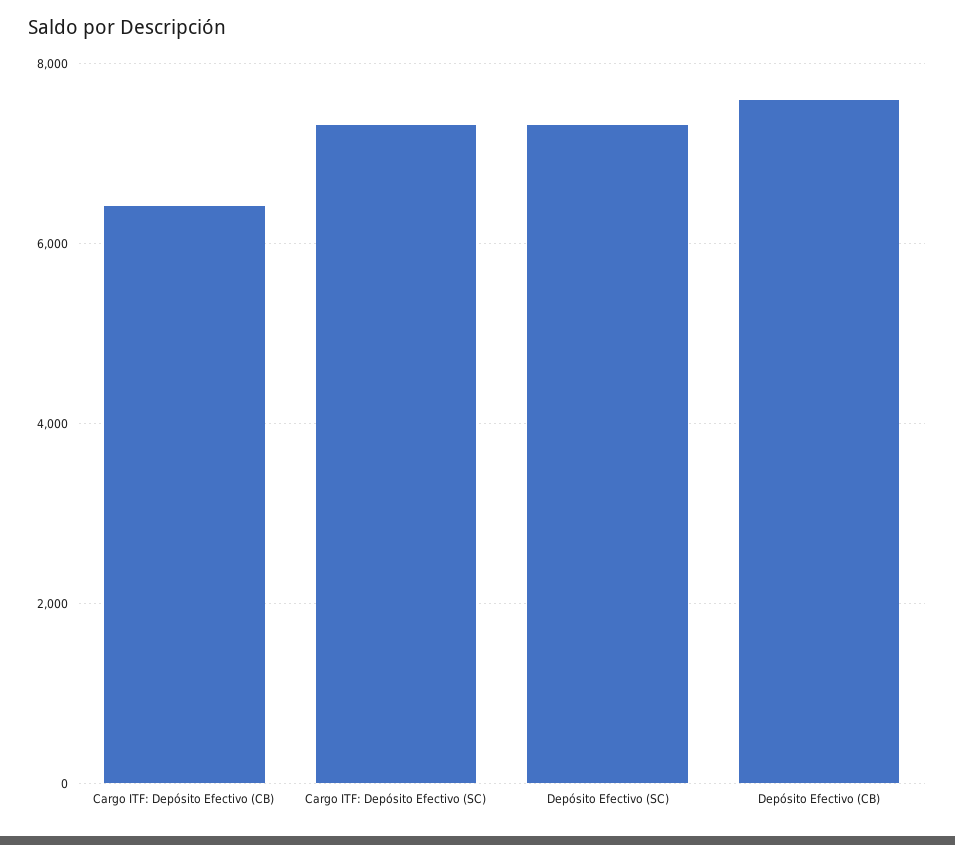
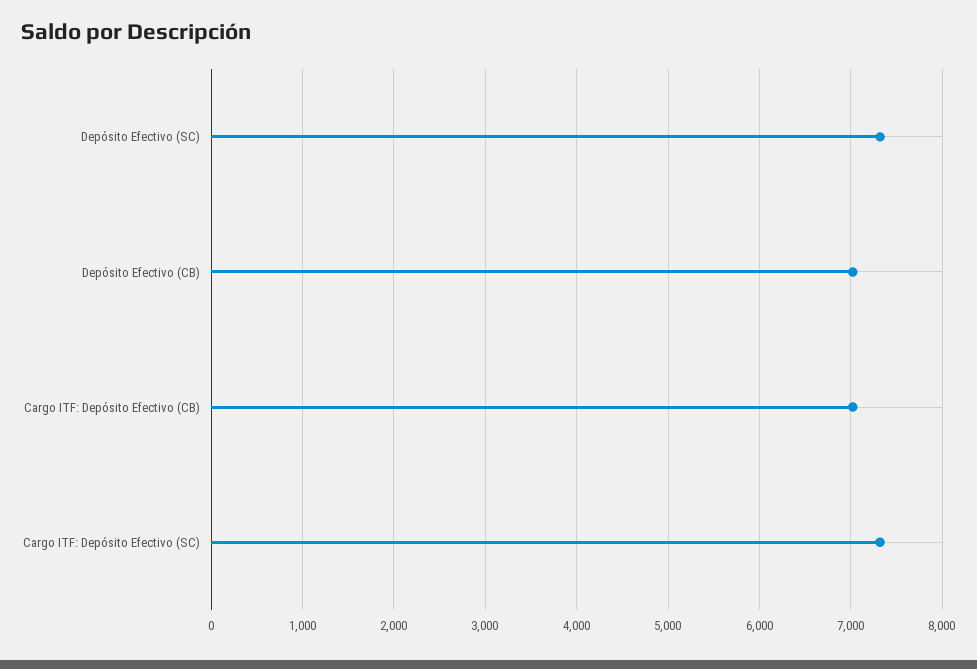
  {
-   "Cargo ITF: Depósito Efectivo (CB)": 6400,
+   "Cargo ITF: Depósito Efectivo (CB)": 7000,
    "Cargo ITF: Depósito Efectivo (SC)": 7300,
    "Depósito Efectivo (SC)": 7300,
-   "Depósito Efectivo (CB)": 7600
+   "Depósito Efectivo (CB)": 7000
  }

